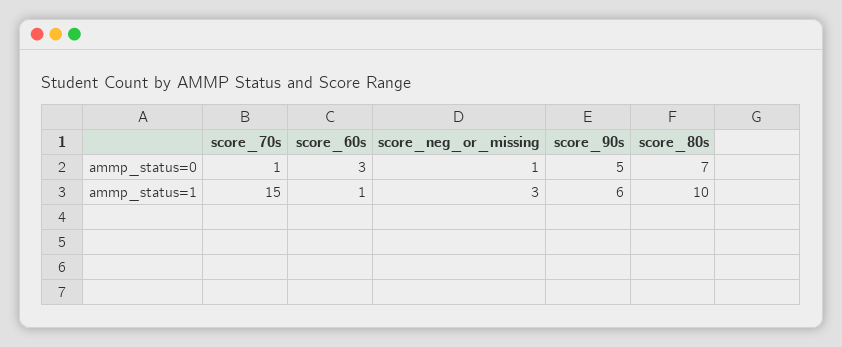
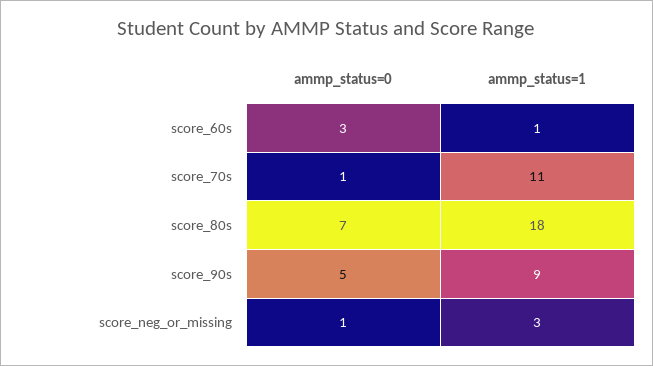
  {
    "score_70s": {
      "ammp_status=0": 1,
-     "ammp_status=1": 15
+     "ammp_status=1": 11
    },
    "score_60s": {
      "ammp_status=0": 3,
      "ammp_status=1": 1
    },
    "score_neg_or_missing": {
      "ammp_status=0": 1,
      "ammp_status=1": 3
    },
    "score_90s": {
      "ammp_status=0": 5,
-     "ammp_status=1": 6
+     "ammp_status=1": 9
    },
    "score_80s": {
      "ammp_status=0": 7,
-     "ammp_status=1": 10
+     "ammp_status=1": 18
    }
  }

